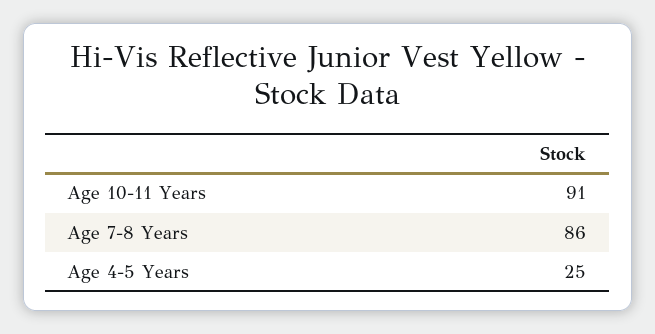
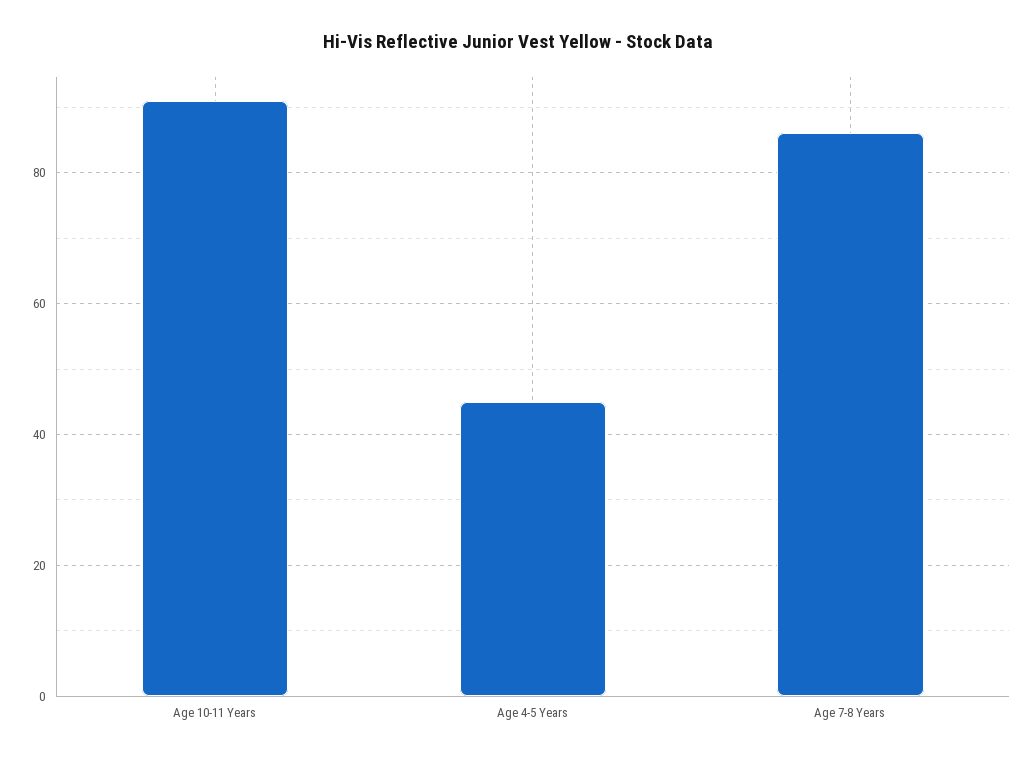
  {
    "Age 10-11 Years": 91,
    "Age 7-8 Years": 86,
-   "Age 4-5 Years": 25
+   "Age 4-5 Years": 45
  }

